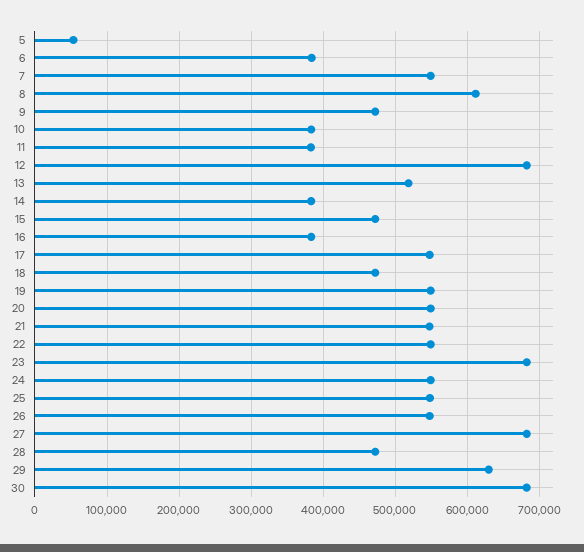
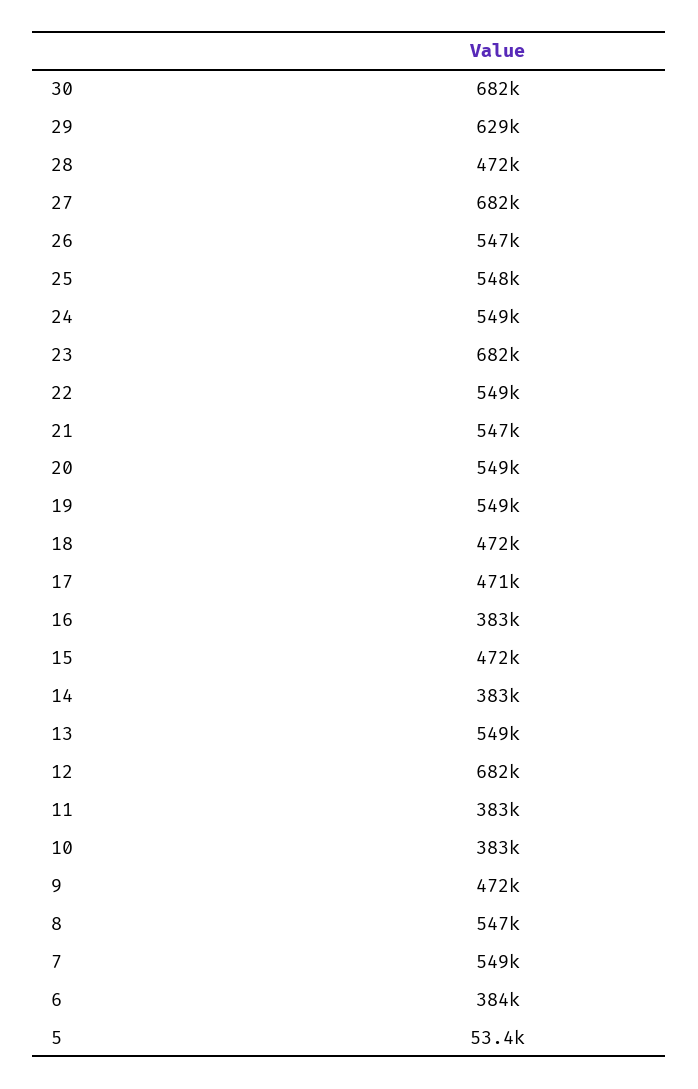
  {
    "5": 53400,
    "6": 384000,
    "7": 549000,
-   "8": 610000,
+   "8": 547000,
    "9": 472000,
    "10": 383000,
    "11": 383000,
    "12": 682000,
-   "13": 520000,
+   "13": 549000,
    "14": 383000,
    "15": 472000,
    "16": 383000,
-   "17": 550000,
+   "17": 471000,
    "18": 472000,
    "19": 549000,
    "20": 549000,
    "21": 547000,
    "22": 549000,
    "23": 682000,
    "24": 549000,
    "25": 548000,
    "26": 547000,
    "27": 682000,
    "28": 472000,
    "29": 629000,
    "30": 682000
  }

